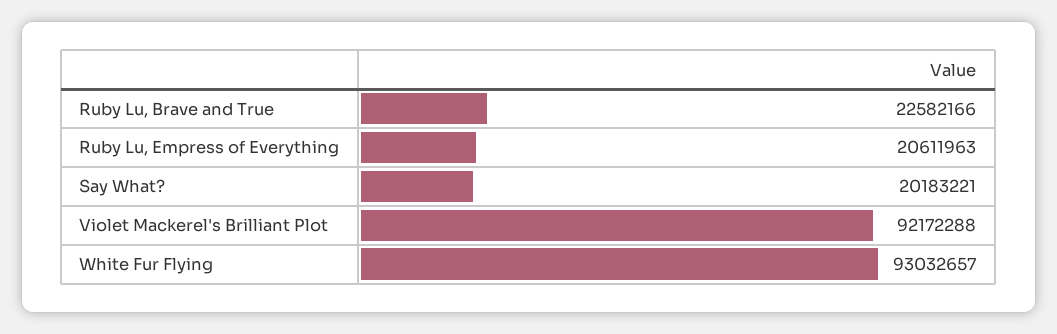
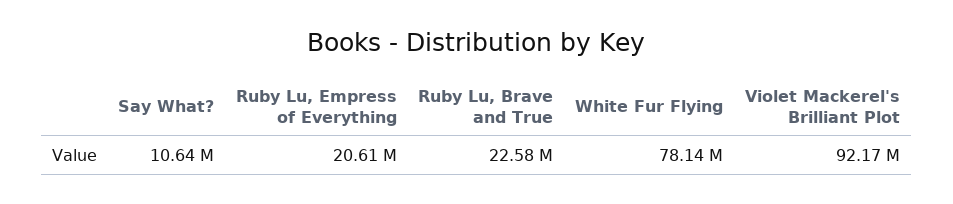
  {
    "Ruby Lu, Brave and True": 22582166,
    "Ruby Lu, Empress of Everything": 20611963,
-   "Say What?": 20183221,
+   "Say What?": 10640000,
    "Violet Mackerel's Brilliant Plot": 92172288,
-   "White Fur Flying": 93032657
+   "White Fur Flying": 78140000
  }

